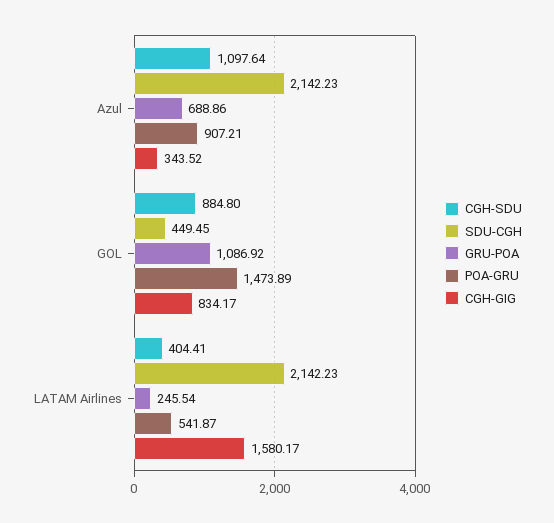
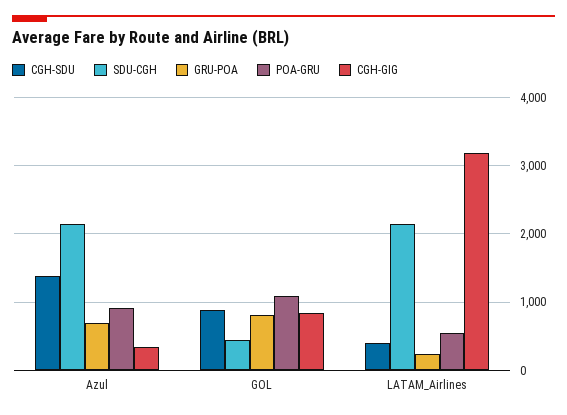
  {
    "CGH-SDU": {
-     "Azul": 1097.64,
+     "Azul": 1400,
      "GOL": 884.8,
      "LATAM Airlines": 404.41
    },
    "SDU-CGH": {
      "Azul": 2142.23,
      "GOL": 449.45,
      "LATAM Airlines": 2142.23
    },
    "GRU-POA": {
      "Azul": 688.86,
-     "GOL": 1086.92,
+     "GOL": 800,
      "LATAM Airlines": 245.54
    },
    "POA-GRU": {
      "Azul": 907.21,
-     "GOL": 1473.89,
+     "GOL": 1100,
      "LATAM Airlines": 541.87
    },
    "CGH-GIG": {
      "Azul": 343.52,
      "GOL": 834.17,
-     "LATAM Airlines": 1580.17
+     "LATAM Airlines": 3200
    }
  }

